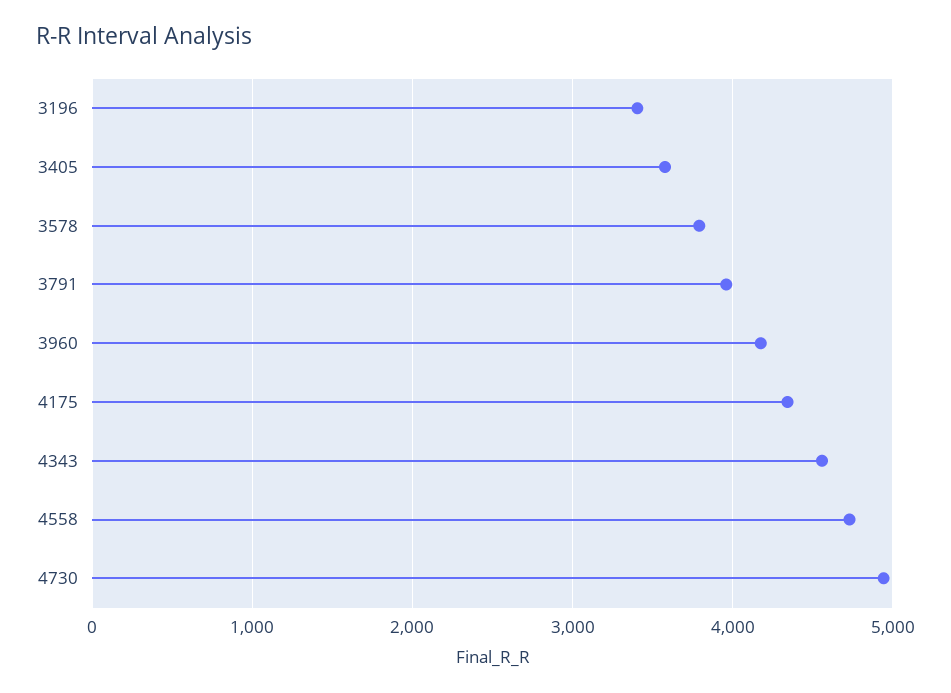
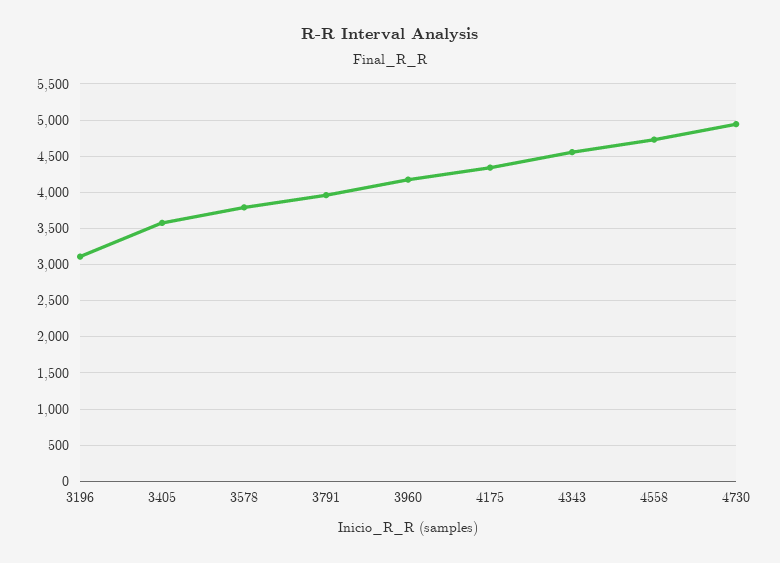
  {
-   "3196": 3400,
+   "3196": 3100,
    "3405": 3600,
    "3578": 3800,
    "3791": 4000,
    "3960": 4200,
    "4175": 4300,
    "4343": 4600,
    "4558": 4700,
    "4730": 4900
  }

